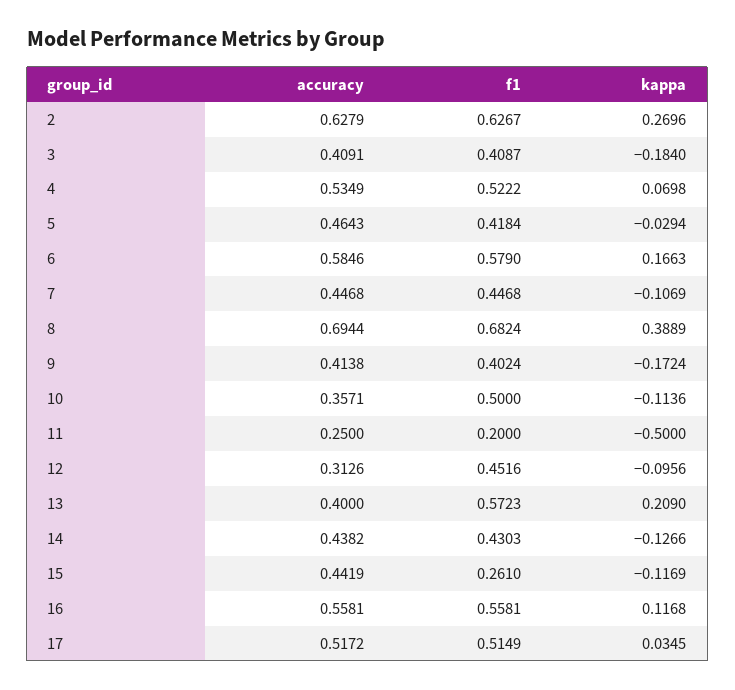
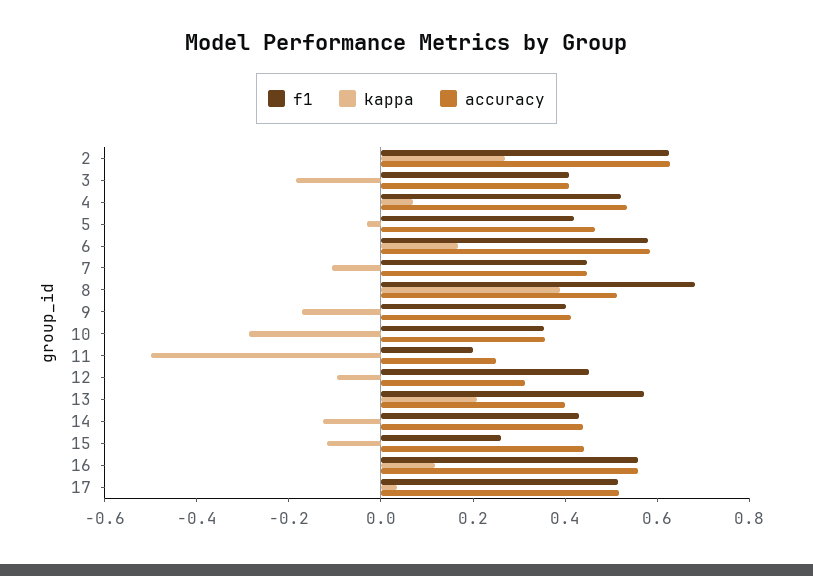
  {
    "accuracy": {
      "2": 0.6279,
      "3": 0.4091,
      "4": 0.5349,
      "5": 0.4643,
      "6": 0.5846,
      "7": 0.4468,
-     "8": 0.6944,
+     "8": 0.5,
      "9": 0.4138,
      "10": 0.3571,
      "11": 0.25,
      "12": 0.3126,
      "13": 0.4,
      "14": 0.4382,
      "15": 0.4419,
      "16": 0.5581,
      "17": 0.5172
    },
    "f1": {
      "2": 0.6267,
      "3": 0.4087,
      "4": 0.5222,
      "5": 0.4184,
      "6": 0.579,
      "7": 0.4468,
      "8": 0.6824,
      "9": 0.4024,
-     "10": 0.5,
+     "10": 0.35,
      "11": 0.2,
      "12": 0.4516,
      "13": 0.5723,
      "14": 0.4303,
      "15": 0.261,
      "16": 0.5581,
      "17": 0.5149
    },
    "kappa": {
      "2": 0.2696,
      "3": -0.184,
      "4": 0.0698,
      "5": -0.0294,
      "6": 0.1663,
      "7": -0.1069,
      "8": 0.3889,
      "9": -0.1724,
-     "10": -0.1136,
+     "10": -0.3,
      "11": -0.5,
      "12": -0.0956,
      "13": 0.209,
      "14": -0.1266,
      "15": -0.1169,
      "16": 0.1168,
      "17": 0.0345
    }
  }

